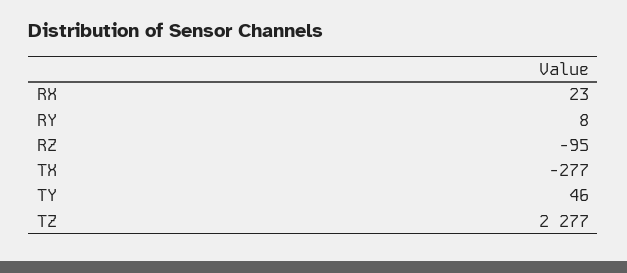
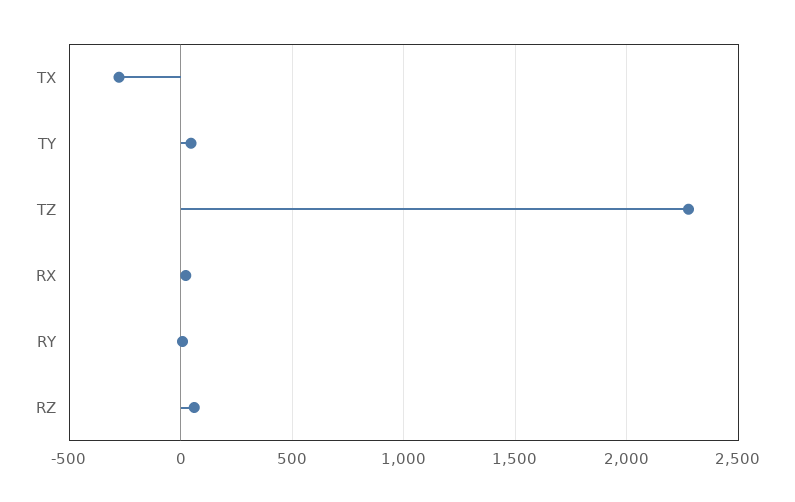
  {
    "RX": 23,
    "RY": 8,
-   "RZ": -95,
+   "RZ": 50,
    "TX": -277,
    "TY": 46,
    "TZ": 2277
  }

